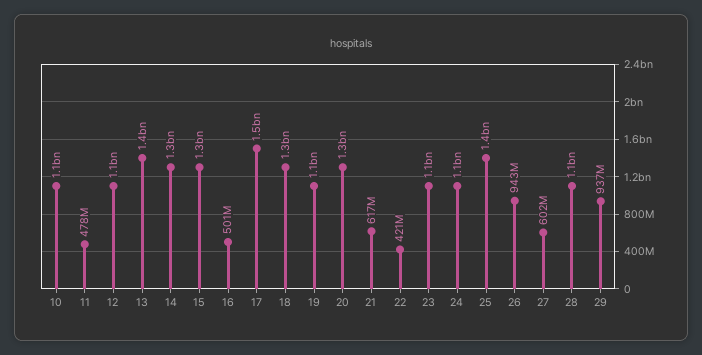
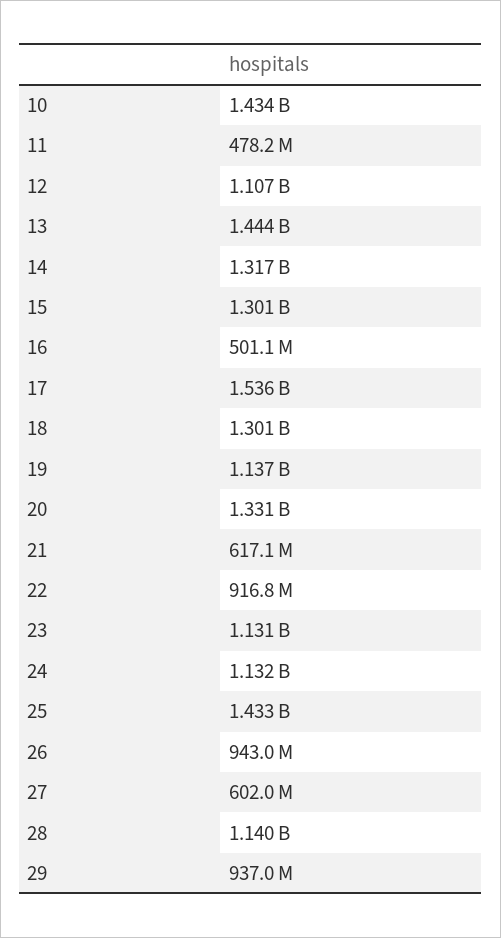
  {
-   "10": 1100000000,
+   "10": 1434000000,
    "11": 478200000,
    "12": 1107000000,
    "13": 1444000000,
    "14": 1317000000,
    "15": 1301000000,
    "16": 501100000,
    "17": 1536000000,
    "18": 1301000000,
    "19": 1137000000,
    "20": 1331000000,
    "21": 617100000,
-   "22": 421000000,
+   "22": 916800000,
    "23": 1131000000,
    "24": 1132000000,
    "25": 1433000000,
    "26": 943000000,
    "27": 602000000,
    "28": 1140000000,
    "29": 937000000
  }

